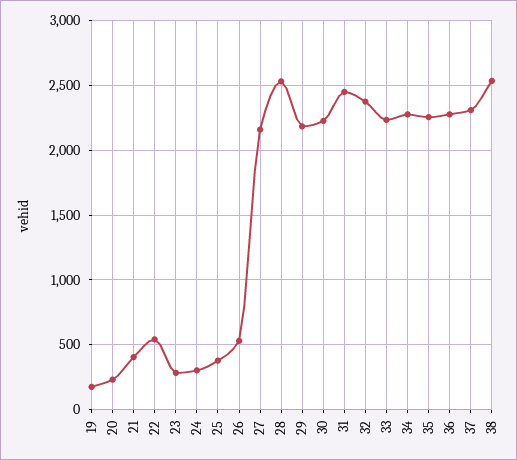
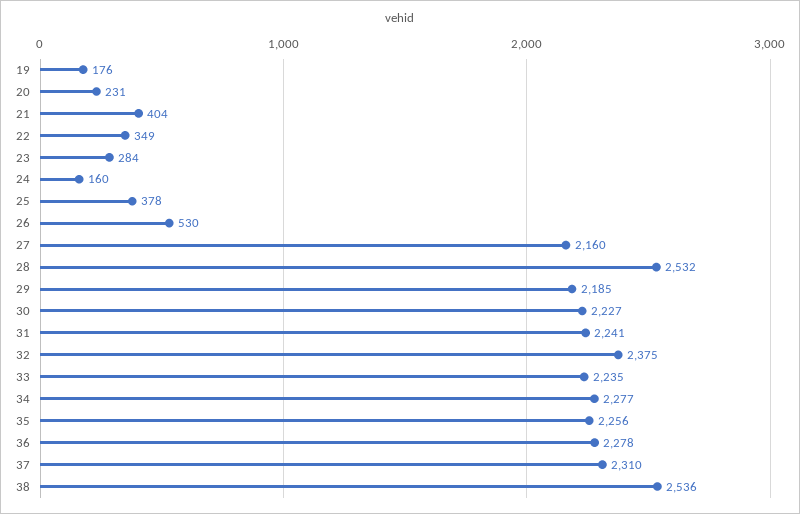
  {
    "19": 176,
    "20": 231,
    "21": 404,
-   "22": 550,
+   "22": 349,
    "23": 284,
-   "24": 300,
+   "24": 160,
    "25": 378,
    "26": 530,
    "27": 2160,
    "28": 2532,
    "29": 2185,
    "30": 2227,
-   "31": 2450,
+   "31": 2241,
    "32": 2375,
    "33": 2235,
    "34": 2277,
    "35": 2256,
    "36": 2278,
    "37": 2310,
    "38": 2536
  }

